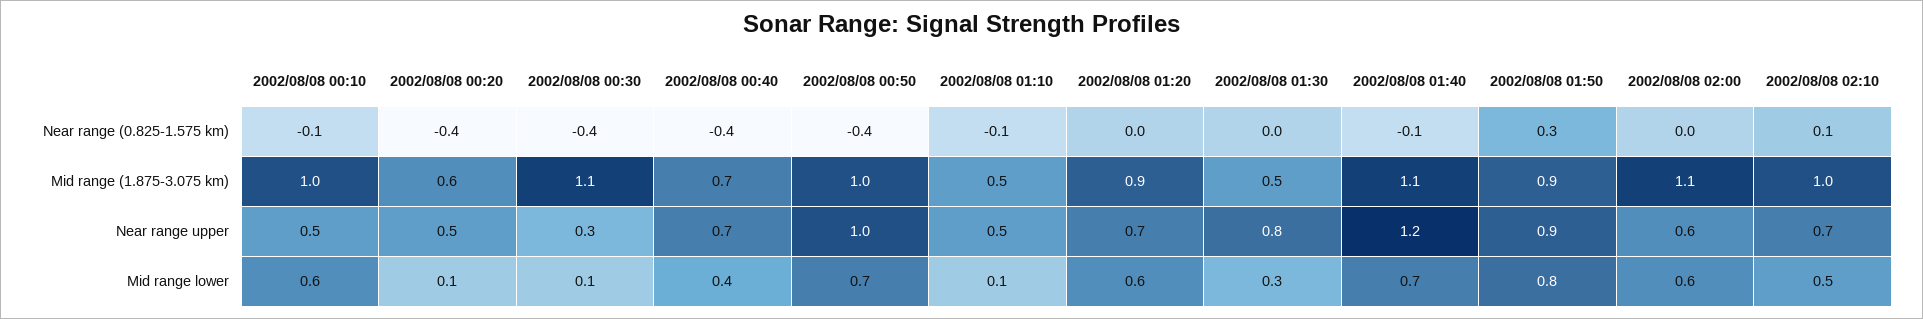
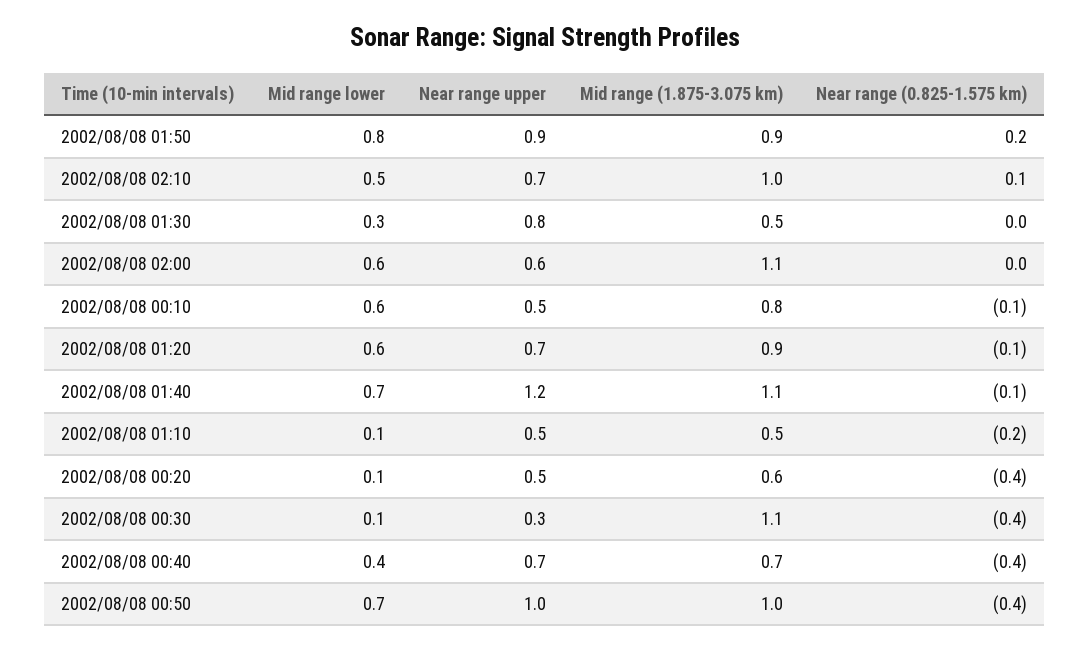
  {
    "2002/08/08 00:10": {
      "Near range (0.825-1.575 km)": -0.1,
-     "Mid range (1.875-3.075 km)": 1,
+     "Mid range (1.875-3.075 km)": 0.8,
      "Near range upper": 0.5,
      "Mid range lower": 0.6
    },
    "2002/08/08 00:20": {
      "Near range (0.825-1.575 km)": -0.4,
      "Mid range (1.875-3.075 km)": 0.6,
      "Near range upper": 0.5,
      "Mid range lower": 0.1
    },
    "2002/08/08 00:30": {
      "Near range (0.825-1.575 km)": -0.4,
      "Mid range (1.875-3.075 km)": 1.1,
      "Near range upper": 0.3,
      "Mid range lower": 0.1
    },
    "2002/08/08 00:40": {
      "Near range (0.825-1.575 km)": -0.4,
      "Mid range (1.875-3.075 km)": 0.7,
      "Near range upper": 0.7,
      "Mid range lower": 0.4
    },
    "2002/08/08 00:50": {
      "Near range (0.825-1.575 km)": -0.4,
      "Mid range (1.875-3.075 km)": 1,
      "Near range upper": 1,
      "Mid range lower": 0.7
    },
    "2002/08/08 01:10": {
-     "Near range (0.825-1.575 km)": -0.1,
+     "Near range (0.825-1.575 km)": -0.2,
      "Mid range (1.875-3.075 km)": 0.5,
      "Near range upper": 0.5,
      "Mid range lower": 0.1
    },
    "2002/08/08 01:20": {
-     "Near range (0.825-1.575 km)": 0,
+     "Near range (0.825-1.575 km)": -0.1,
      "Mid range (1.875-3.075 km)": 0.9,
      "Near range upper": 0.7,
      "Mid range lower": 0.6
    },
    "2002/08/08 01:30": {
      "Near range (0.825-1.575 km)": 0,
      "Mid range (1.875-3.075 km)": 0.5,
      "Near range upper": 0.8,
      "Mid range lower": 0.3
    },
    "2002/08/08 01:40": {
      "Near range (0.825-1.575 km)": -0.1,
      "Mid range (1.875-3.075 km)": 1.1,
      "Near range upper": 1.2,
      "Mid range lower": 0.7
    },
    "2002/08/08 01:50": {
-     "Near range (0.825-1.575 km)": 0.3,
+     "Near range (0.825-1.575 km)": 0.2,
      "Mid range (1.875-3.075 km)": 0.9,
      "Near range upper": 0.9,
      "Mid range lower": 0.8
    },
    "2002/08/08 02:00": {
      "Near range (0.825-1.575 km)": 0,
      "Mid range (1.875-3.075 km)": 1.1,
      "Near range upper": 0.6,
      "Mid range lower": 0.6
    },
    "2002/08/08 02:10": {
      "Near range (0.825-1.575 km)": 0.1,
      "Mid range (1.875-3.075 km)": 1,
      "Near range upper": 0.7,
      "Mid range lower": 0.5
    }
  }

